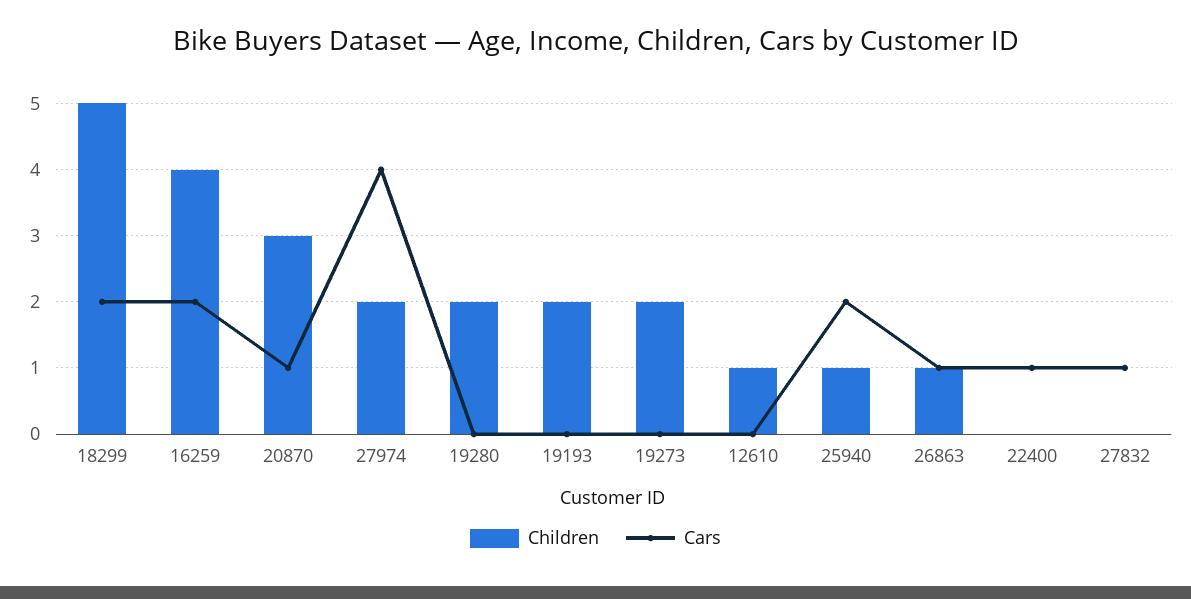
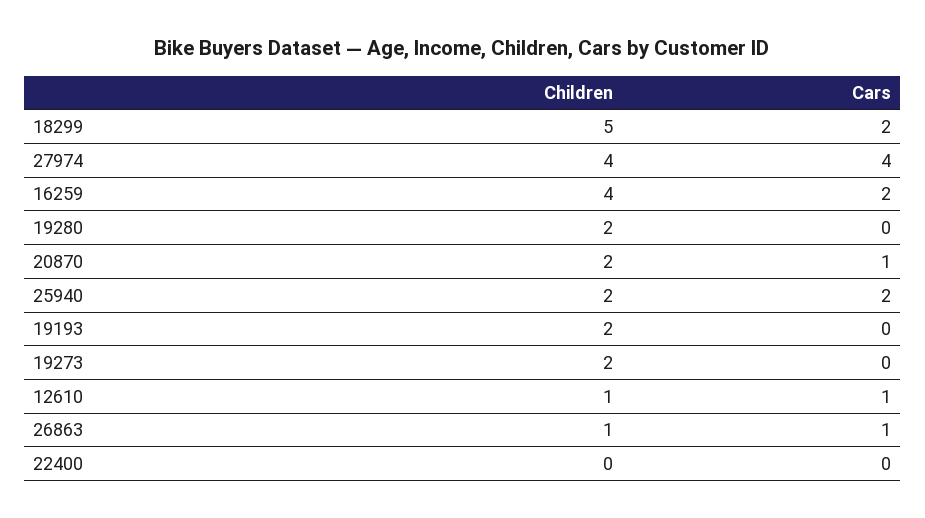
  {
    "Children": {
      "18299": 5,
      "16259": 4,
-     "20870": 3,
+     "20870": 2,
-     "27974": 2,
+     "27974": 4,
      "19280": 2,
      "19193": 2,
      "19273": 2,
      "12610": 1,
-     "25940": 1,
+     "25940": 2,
      "26863": 1,
-     "22400": 0,
+     "22400": 0
-     "27832": 0
    },
    "Cars": {
      "18299": 2,
      "16259": 2,
      "20870": 1,
      "27974": 4,
      "19280": 0,
      "19193": 0,
      "19273": 0,
-     "12610": 0,
+     "12610": 1,
      "25940": 2,
      "26863": 1,
-     "22400": 1,
+     "22400": 0
-     "27832": 1
    }
  }

